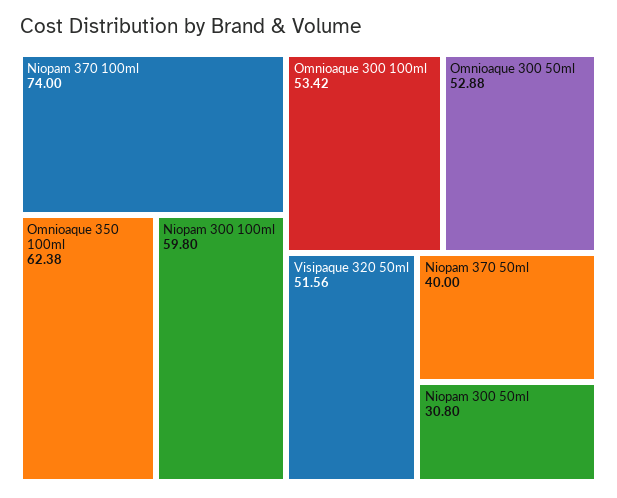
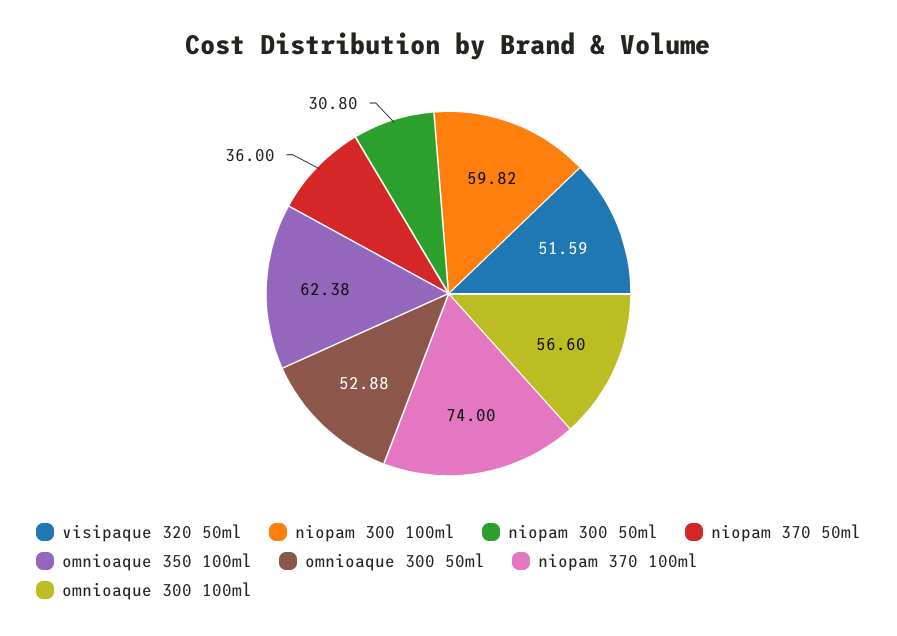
  {
    "Niopam 370 100ml": 74,
    "Omnioaque 350 100ml": 62.38,
-   "Niopam 300 100ml": 59.8,
+   "Niopam 300 100ml": 59.82,
-   "Omnioaque 300 100ml": 53.42,
+   "Omnioaque 300 100ml": 56.6,
    "Omnioaque 300 50ml": 52.88,
-   "Visipaque 320 50ml": 51.56,
+   "Visipaque 320 50ml": 51.59,
-   "Niopam 370 50ml": 40,
+   "Niopam 370 50ml": 36,
    "Niopam 300 50ml": 30.8
  }

